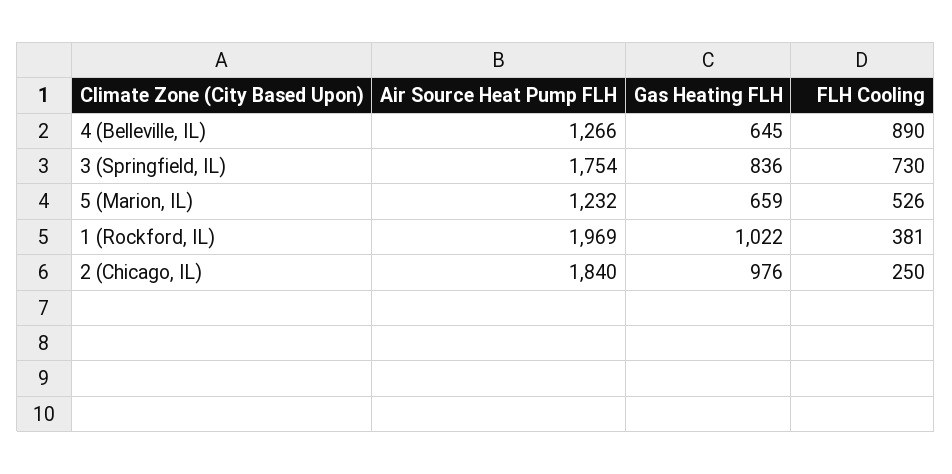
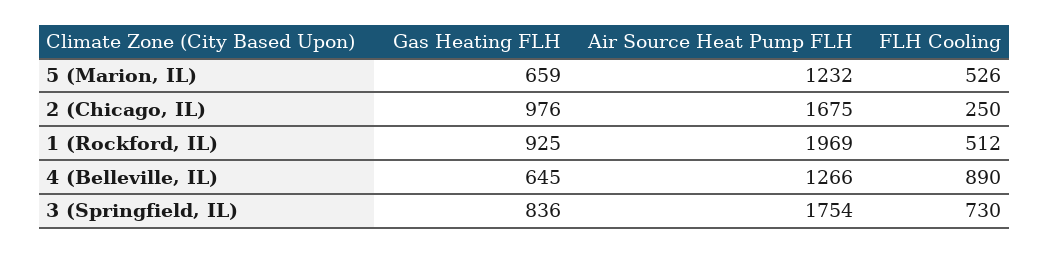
  {
    "Air Source Heat Pump FLH": {
      "4 (Belleville, IL)": 1266,
      "3 (Springfield, IL)": 1754,
      "5 (Marion, IL)": 1232,
      "1 (Rockford, IL)": 1969,
-     "2 (Chicago, IL)": 1840
+     "2 (Chicago, IL)": 1675
    },
    "Gas Heating FLH": {
      "4 (Belleville, IL)": 645,
      "3 (Springfield, IL)": 836,
      "5 (Marion, IL)": 659,
-     "1 (Rockford, IL)": 1022,
+     "1 (Rockford, IL)": 925,
      "2 (Chicago, IL)": 976
    },
    "FLH Cooling": {
      "4 (Belleville, IL)": 890,
      "3 (Springfield, IL)": 730,
      "5 (Marion, IL)": 526,
-     "1 (Rockford, IL)": 381,
+     "1 (Rockford, IL)": 512,
      "2 (Chicago, IL)": 250
    }
  }

